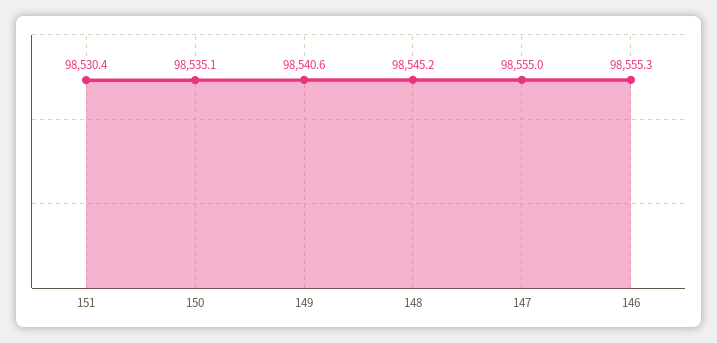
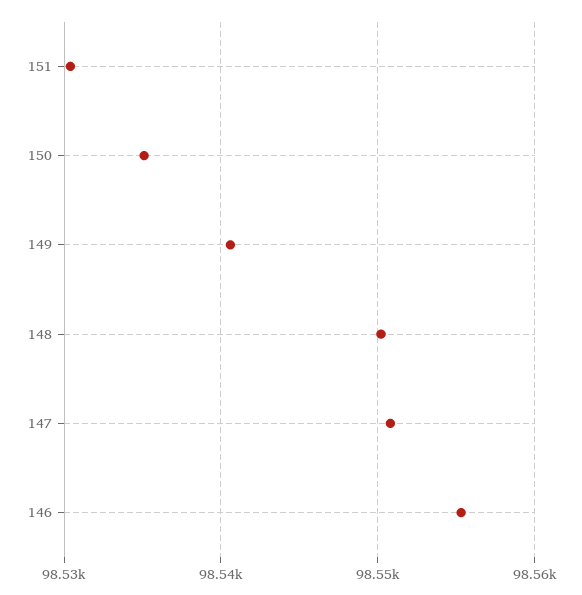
  {
    "151": 98530.4,
    "150": 98535.1,
    "149": 98540.6,
-   "148": 98545.2,
+   "148": 98550,
-   "147": 98555,
+   "147": 98551,
    "146": 98555.3
  }

